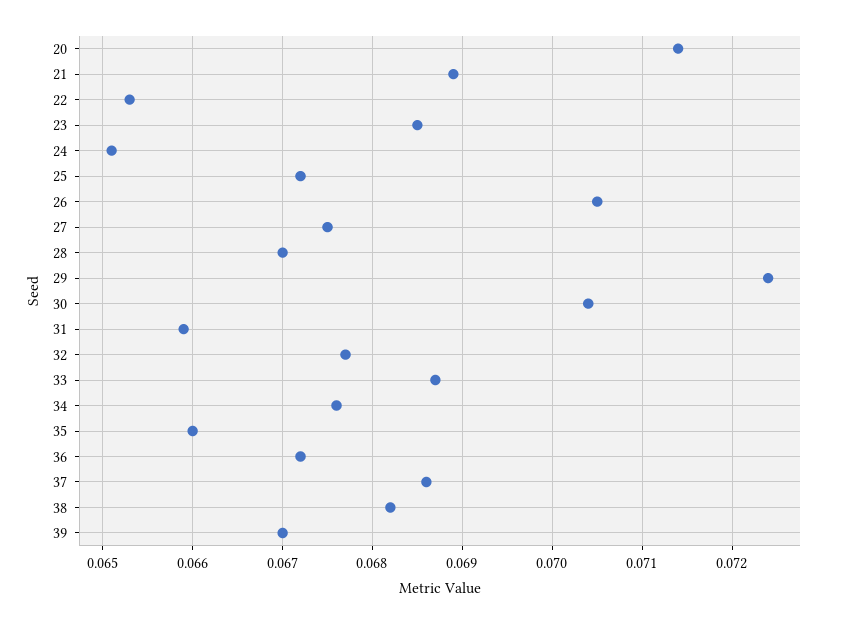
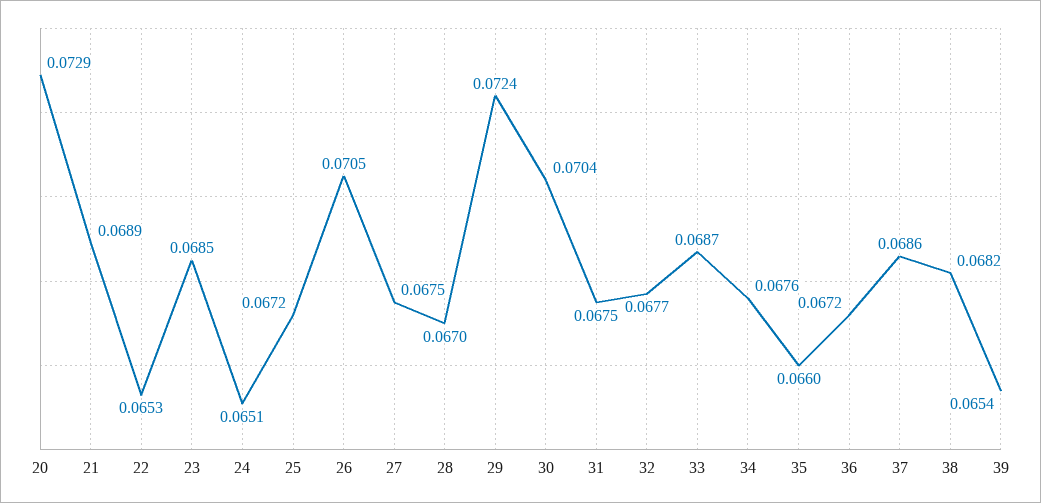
  {
-   "20": 0.0714,
+   "20": 0.0729,
    "21": 0.0689,
    "22": 0.0653,
    "23": 0.0685,
    "24": 0.0651,
    "25": 0.0672,
    "26": 0.0705,
    "27": 0.0675,
    "28": 0.067,
    "29": 0.0724,
    "30": 0.0704,
-   "31": 0.0659,
+   "31": 0.0675,
    "32": 0.0677,
    "33": 0.0687,
    "34": 0.0676,
    "35": 0.066,
    "36": 0.0672,
    "37": 0.0686,
    "38": 0.0682,
-   "39": 0.067
+   "39": 0.0654
  }

